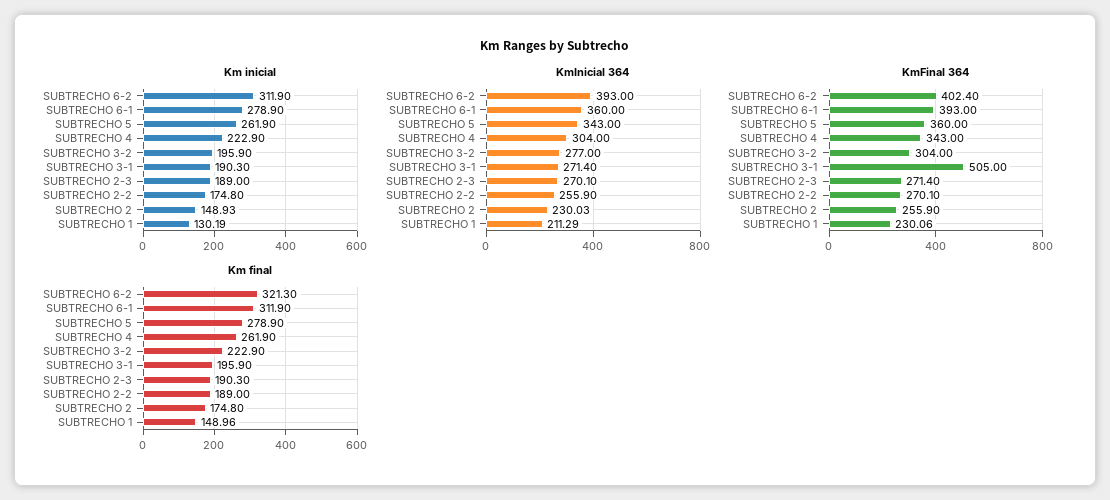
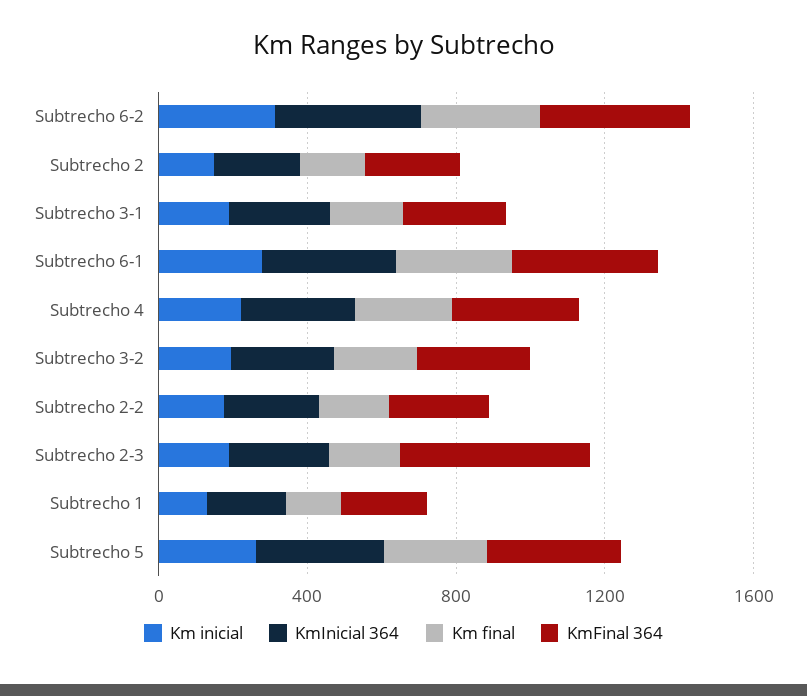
  {
    "Km inicial": {
      "SUBTRECHO 6-2": 311.9,
      "SUBTRECHO 6-1": 278.9,
      "SUBTRECHO 5": 261.9,
      "SUBTRECHO 4": 222.9,
      "SUBTRECHO 3-2": 195.9,
      "SUBTRECHO 3-1": 190.3,
      "SUBTRECHO 2-3": 189,
      "SUBTRECHO 2-2": 174.8,
      "SUBTRECHO 2": 148.93,
      "SUBTRECHO 1": 130.19
    },
    "KmInicial 364": {
      "SUBTRECHO 6-2": 393,
      "SUBTRECHO 6-1": 360,
      "SUBTRECHO 5": 343,
      "SUBTRECHO 4": 304,
      "SUBTRECHO 3-2": 277,
      "SUBTRECHO 3-1": 271.4,
      "SUBTRECHO 2-3": 270.1,
      "SUBTRECHO 2-2": 255.9,
      "SUBTRECHO 2": 230.03,
      "SUBTRECHO 1": 211.29
    },
    "KmFinal 364": {
      "SUBTRECHO 6-2": 402.4,
      "SUBTRECHO 6-1": 393,
      "SUBTRECHO 5": 360,
      "SUBTRECHO 4": 343,
      "SUBTRECHO 3-2": 304,
-     "SUBTRECHO 3-1": 505,
+     "SUBTRECHO 3-1": 300,
-     "SUBTRECHO 2-3": 271.4,
+     "SUBTRECHO 2-3": 500,
      "SUBTRECHO 2-2": 270.1,
      "SUBTRECHO 2": 255.9,
      "SUBTRECHO 1": 230.06
    },
    "Km final": {
      "SUBTRECHO 6-2": 321.3,
      "SUBTRECHO 6-1": 311.9,
      "SUBTRECHO 5": 278.9,
      "SUBTRECHO 4": 261.9,
      "SUBTRECHO 3-2": 222.9,
      "SUBTRECHO 3-1": 195.9,
      "SUBTRECHO 2-3": 190.3,
      "SUBTRECHO 2-2": 189,
      "SUBTRECHO 2": 174.8,
      "SUBTRECHO 1": 148.96
    }
  }

